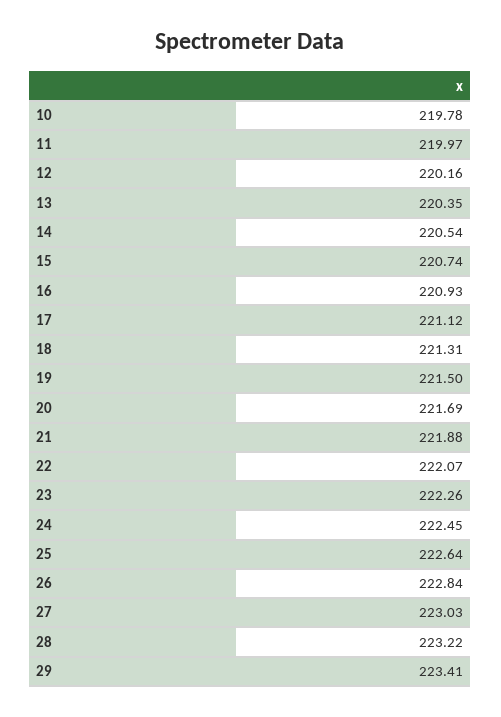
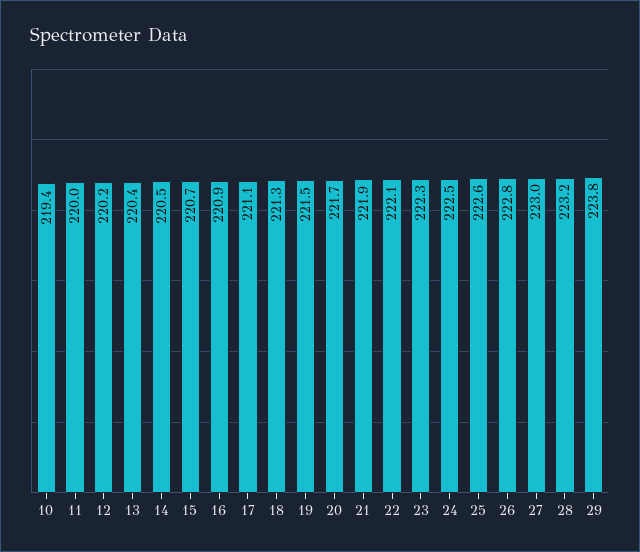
  {
-   "10": 219.78,
+   "10": 219.4,
    "11": 219.97,
    "12": 220.16,
    "13": 220.35,
    "14": 220.54,
    "15": 220.74,
    "16": 220.93,
    "17": 221.12,
    "18": 221.31,
    "19": 221.5,
    "20": 221.69,
    "21": 221.88,
    "22": 222.07,
    "23": 222.26,
    "24": 222.45,
    "25": 222.64,
    "26": 222.84,
    "27": 223.03,
    "28": 223.22,
-   "29": 223.41
+   "29": 223.8
  }

